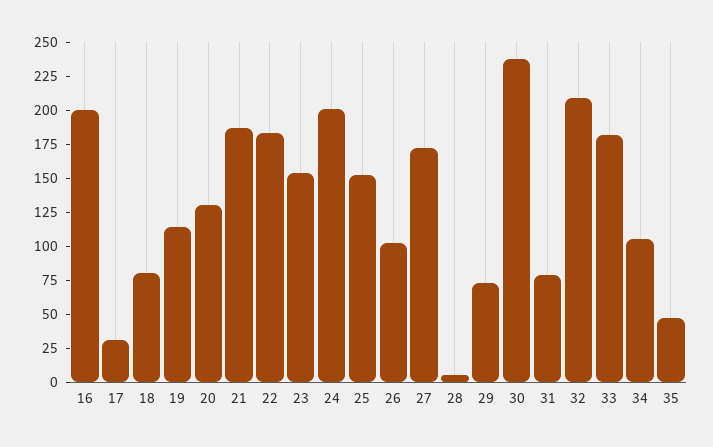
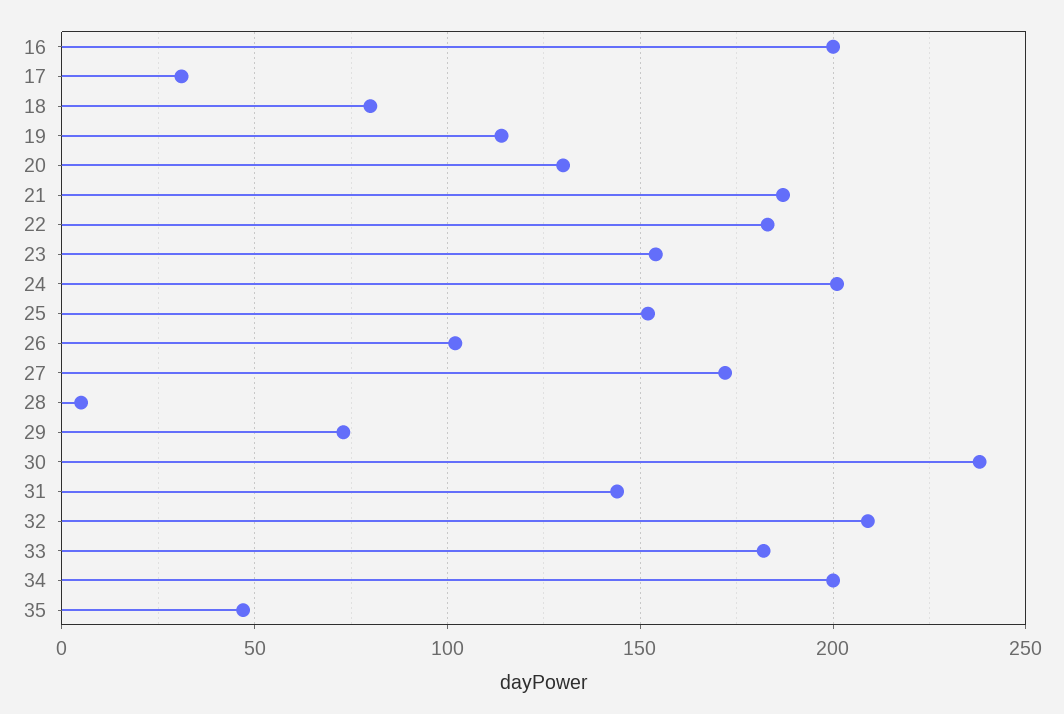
  {
    "16": 200,
    "17": 30,
    "18": 80,
    "19": 115,
    "20": 130,
    "21": 185,
    "22": 185,
    "23": 155,
    "24": 200,
    "25": 150,
    "26": 100,
    "27": 170,
    "28": 5,
    "29": 75,
    "30": 240,
-   "31": 75,
+   "31": 145,
    "32": 210,
    "33": 180,
-   "34": 100,
+   "34": 200,
    "35": 45
  }

